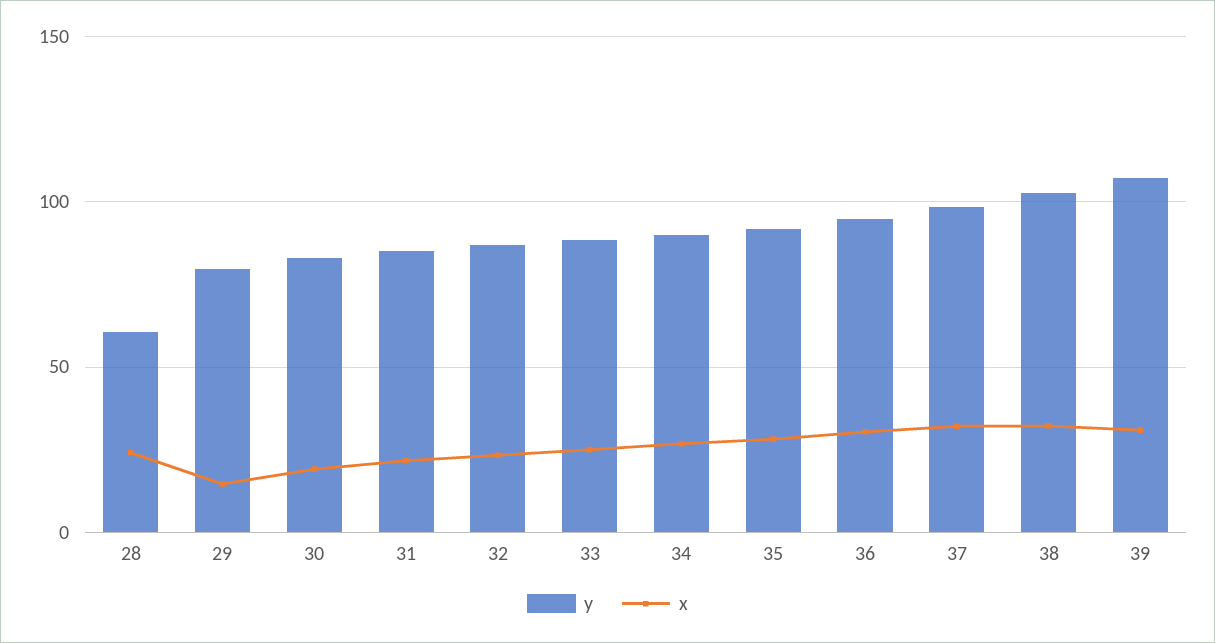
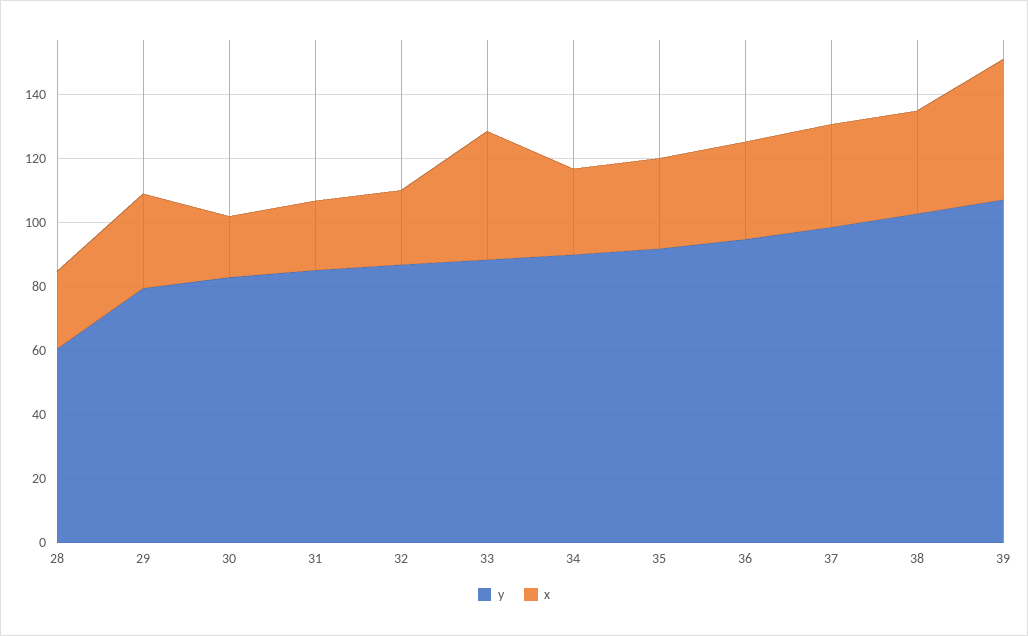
  {
    "y": {
      "28": 60,
      "29": 80,
      "30": 85,
      "31": 85,
      "32": 85,
      "33": 90,
      "34": 90,
      "35": 90,
      "36": 95,
      "37": 100,
      "38": 105,
      "39": 105
    },
    "x": {
      "28": 25,
-     "29": 15,
+     "29": 30,
      "30": 20,
      "31": 20,
      "32": 25,
-     "33": 25,
+     "33": 40,
      "34": 25,
      "35": 30,
      "36": 30,
      "37": 30,
      "38": 30,
-     "39": 30
+     "39": 45
    }
  }

